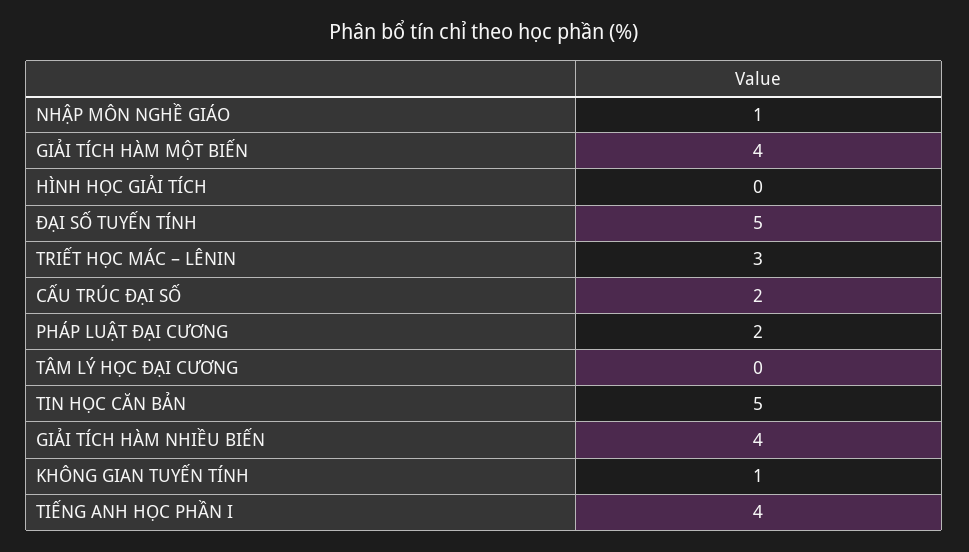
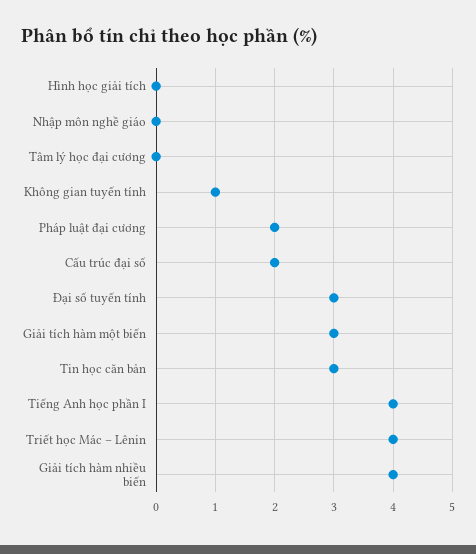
  {
-   "NHẬP MÔN NGHỀ GIÁO": 1,
+   "NHẬP MÔN NGHỀ GIÁO": 0,
-   "GIẢI TÍCH HÀM MỘT BIẾN": 4,
+   "GIẢI TÍCH HÀM MỘT BIẾN": 3,
    "HÌNH HỌC GIẢI TÍCH": 0,
-   "ĐẠI SỐ TUYẾN TÍNH": 5,
+   "ĐẠI SỐ TUYẾN TÍNH": 3,
-   "TRIẾT HỌC MÁC – LÊNIN": 3,
+   "TRIẾT HỌC MÁC – LÊNIN": 4,
    "CẤU TRÚC ĐẠI SỐ": 2,
    "PHÁP LUẬT ĐẠI CƯƠNG": 2,
    "TÂM LÝ HỌC ĐẠI CƯƠNG": 0,
-   "TIN HỌC CĂN BẢN": 5,
+   "TIN HỌC CĂN BẢN": 3,
    "GIẢI TÍCH HÀM NHIỀU BIẾN": 4,
    "KHÔNG GIAN TUYẾN TÍNH": 1,
    "TIẾNG ANH HỌC PHẦN I": 4
  }

